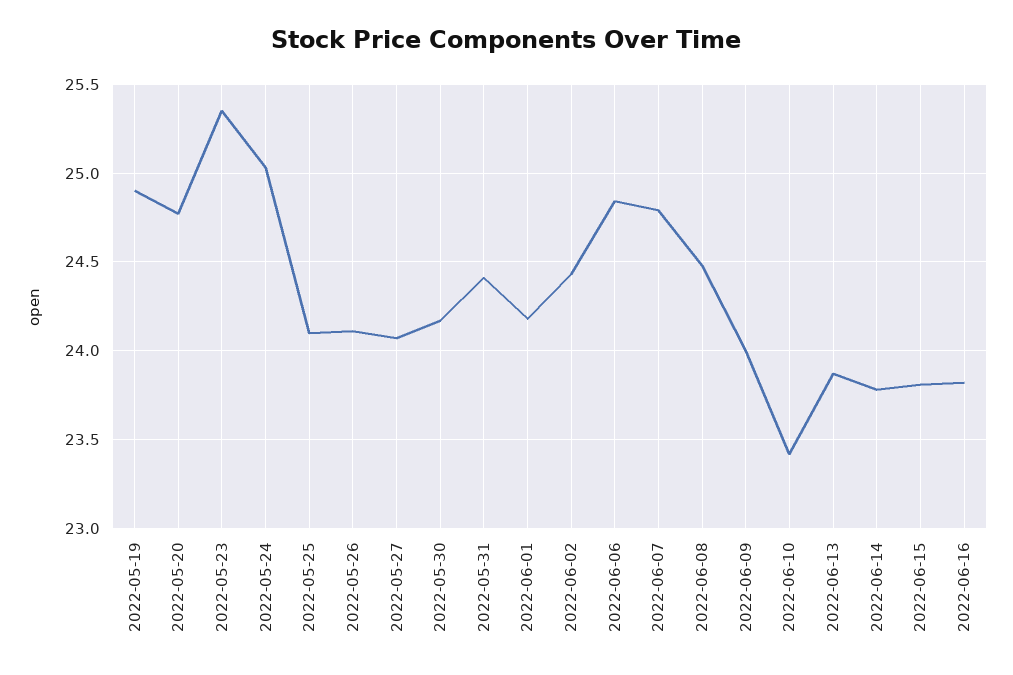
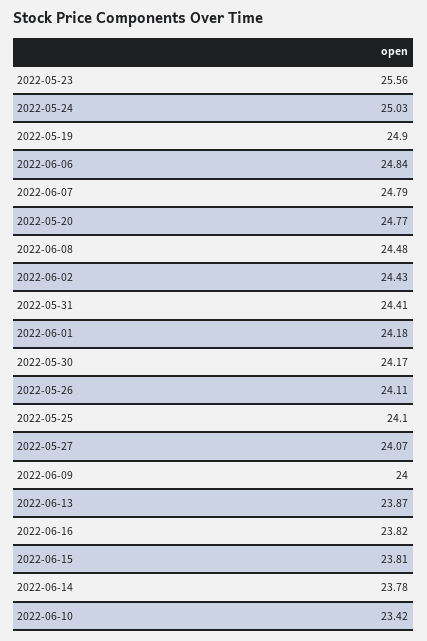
  {
    "2022-05-19": 24.9,
    "2022-05-20": 24.77,
-   "2022-05-23": 25.35,
+   "2022-05-23": 25.56,
    "2022-05-24": 25.03,
    "2022-05-25": 24.1,
    "2022-05-26": 24.11,
    "2022-05-27": 24.07,
    "2022-05-30": 24.17,
    "2022-05-31": 24.41,
    "2022-06-01": 24.18,
    "2022-06-02": 24.43,
    "2022-06-06": 24.84,
    "2022-06-07": 24.79,
    "2022-06-08": 24.48,
    "2022-06-09": 24,
    "2022-06-10": 23.42,
    "2022-06-13": 23.87,
    "2022-06-14": 23.78,
    "2022-06-15": 23.81,
    "2022-06-16": 23.82
  }

